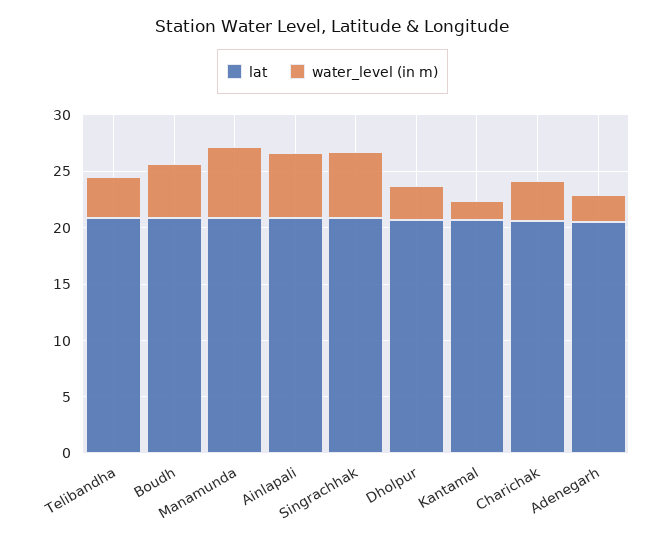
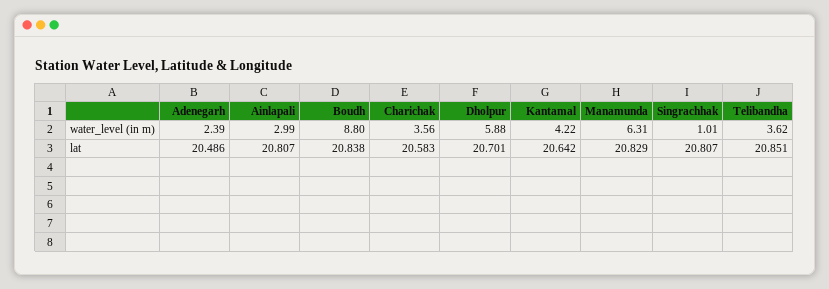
  {
    "lat": {
      "Telibandha": 20.851,
      "Boudh": 20.838,
      "Manamunda": 20.829,
      "Ainlapali": 20.807,
      "Singrachhak": 20.807,
      "Dholpur": 20.701,
      "Kantamal": 20.642,
      "Charichak": 20.583,
      "Adenegarh": 20.486
    },
    "water_level (in m)": {
      "Telibandha": 3.62,
-     "Boudh": 5,
+     "Boudh": 8.8,
      "Manamunda": 6.31,
-     "Ainlapali": 6,
+     "Ainlapali": 2.99,
-     "Singrachhak": 6,
+     "Singrachhak": 1.01,
-     "Dholpur": 3,
+     "Dholpur": 5.88,
-     "Kantamal": 2,
+     "Kantamal": 4.22,
      "Charichak": 3.56,
      "Adenegarh": 2.39
    }
  }

